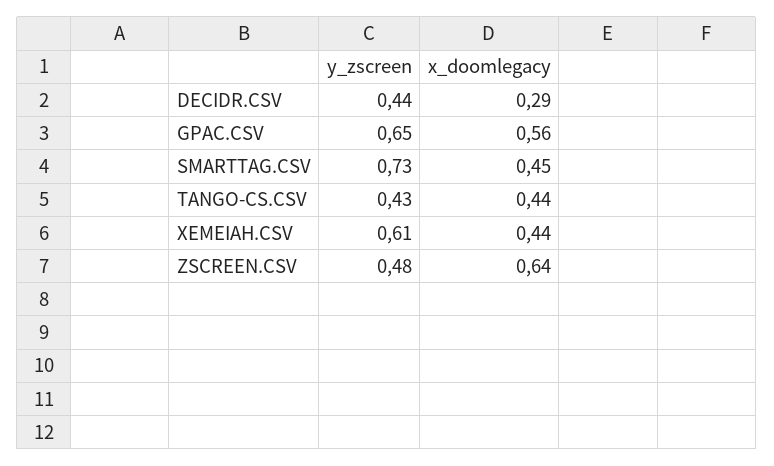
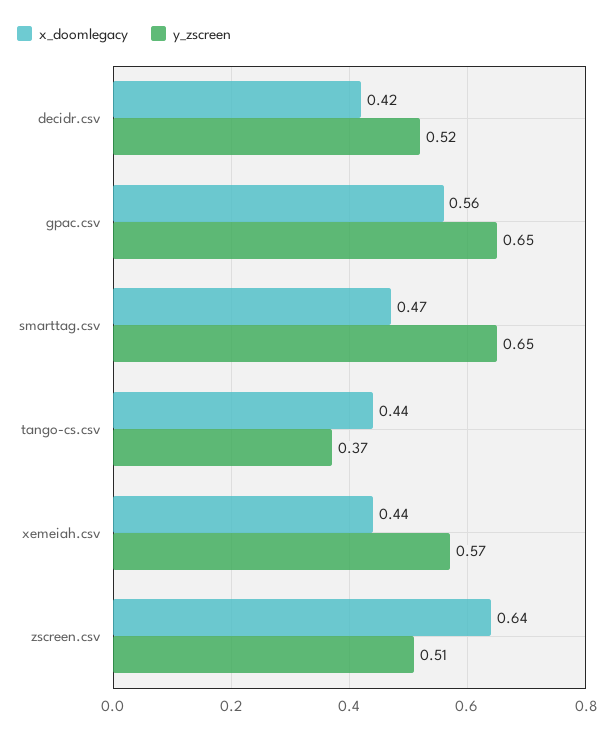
  {
    "y_zscreen": {
-     "DECIDR.CSV": 0.44,
+     "DECIDR.CSV": 0.52,
      "GPAC.CSV": 0.65,
-     "SMARTTAG.CSV": 0.73,
+     "SMARTTAG.CSV": 0.65,
-     "TANGO-CS.CSV": 0.43,
+     "TANGO-CS.CSV": 0.37,
-     "XEMEIAH.CSV": 0.61,
+     "XEMEIAH.CSV": 0.57,
-     "ZSCREEN.CSV": 0.48
+     "ZSCREEN.CSV": 0.51
    },
    "x_doomlegacy": {
-     "DECIDR.CSV": 0.29,
+     "DECIDR.CSV": 0.42,
      "GPAC.CSV": 0.56,
-     "SMARTTAG.CSV": 0.45,
+     "SMARTTAG.CSV": 0.47,
      "TANGO-CS.CSV": 0.44,
      "XEMEIAH.CSV": 0.44,
      "ZSCREEN.CSV": 0.64
    }
  }

